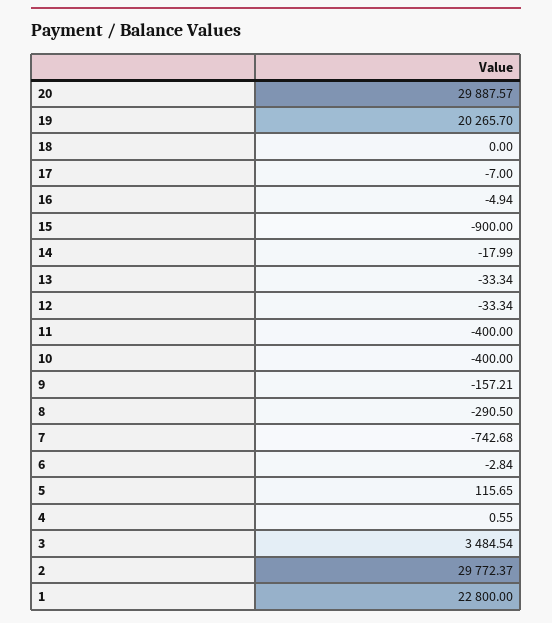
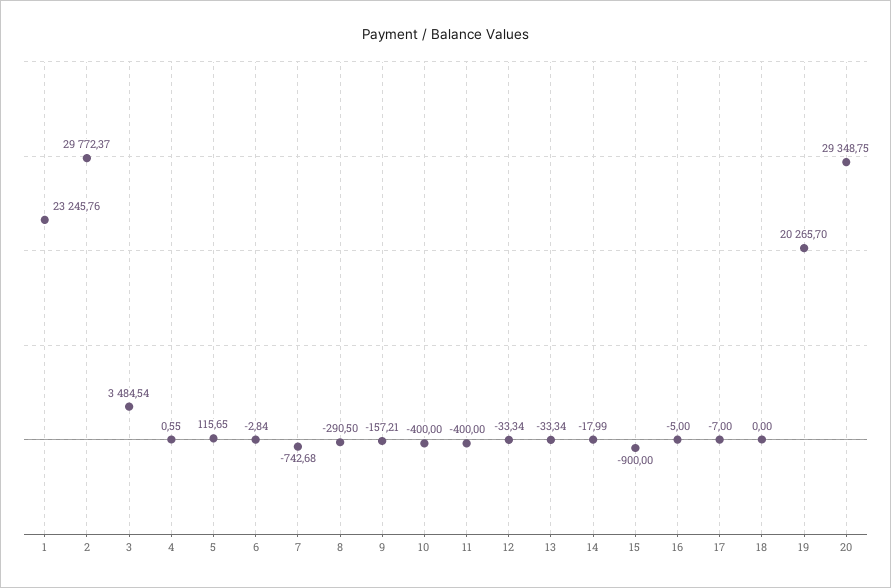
  {
-   "20": 29887.57,
+   "20": 29348.75,
    "19": 20265.7,
    "18": 0,
    "17": -7,
-   "16": -4.94,
+   "16": -5,
    "15": -900,
    "14": -17.99,
    "13": -33.34,
    "12": -33.34,
    "11": -400,
    "10": -400,
    "9": -157.21,
    "8": -290.5,
    "7": -742.68,
    "6": -2.84,
    "5": 115.65,
    "4": 0.55,
    "3": 3484.54,
    "2": 29772.37,
-   "1": 22800
+   "1": 23245.76
  }

